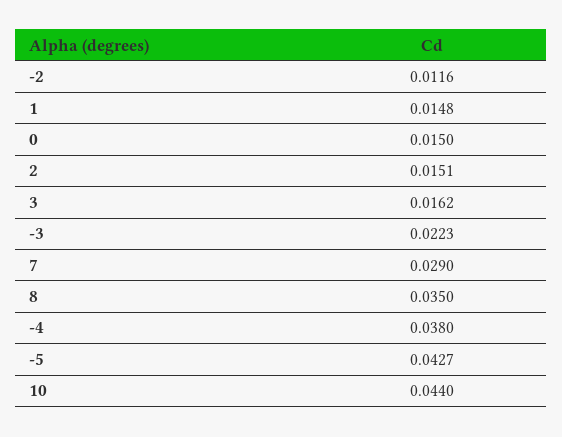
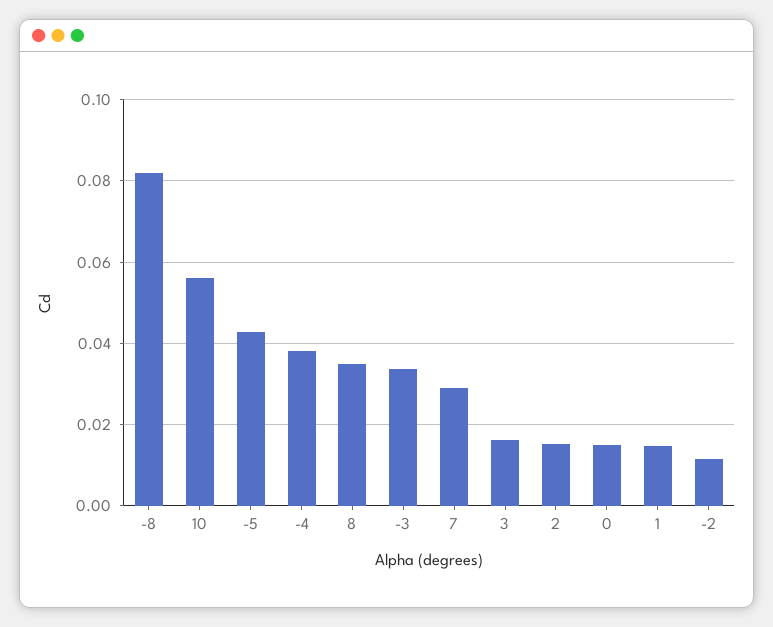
  {
    "-2": 0.0116,
    "1": 0.0148,
    "0": 0.015,
    "2": 0.0151,
    "3": 0.0162,
-   "-3": 0.0223,
+   "-3": 0.034,
    "7": 0.029,
    "8": 0.035,
    "-4": 0.038,
    "-5": 0.0427,
-   "10": 0.044
+   "10": 0.056,
+   "-8": 0.082
  }

